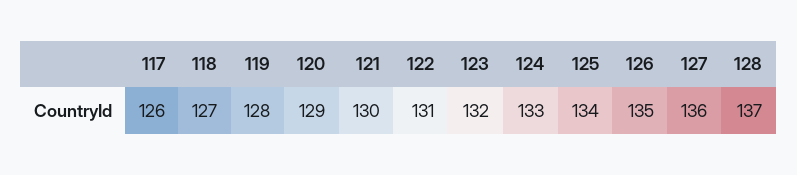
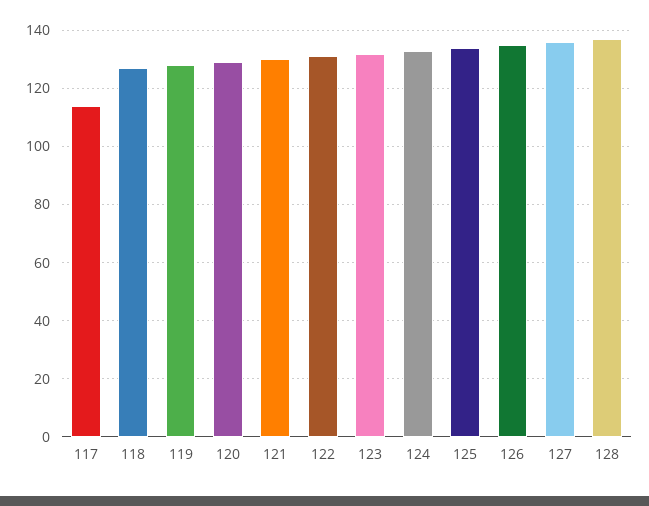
  {
-   "117": 126,
+   "117": 115,
    "118": 127,
    "119": 128,
    "120": 129,
    "121": 130,
    "122": 131,
    "123": 132,
    "124": 133,
    "125": 134,
    "126": 135,
    "127": 136,
    "128": 137
  }

